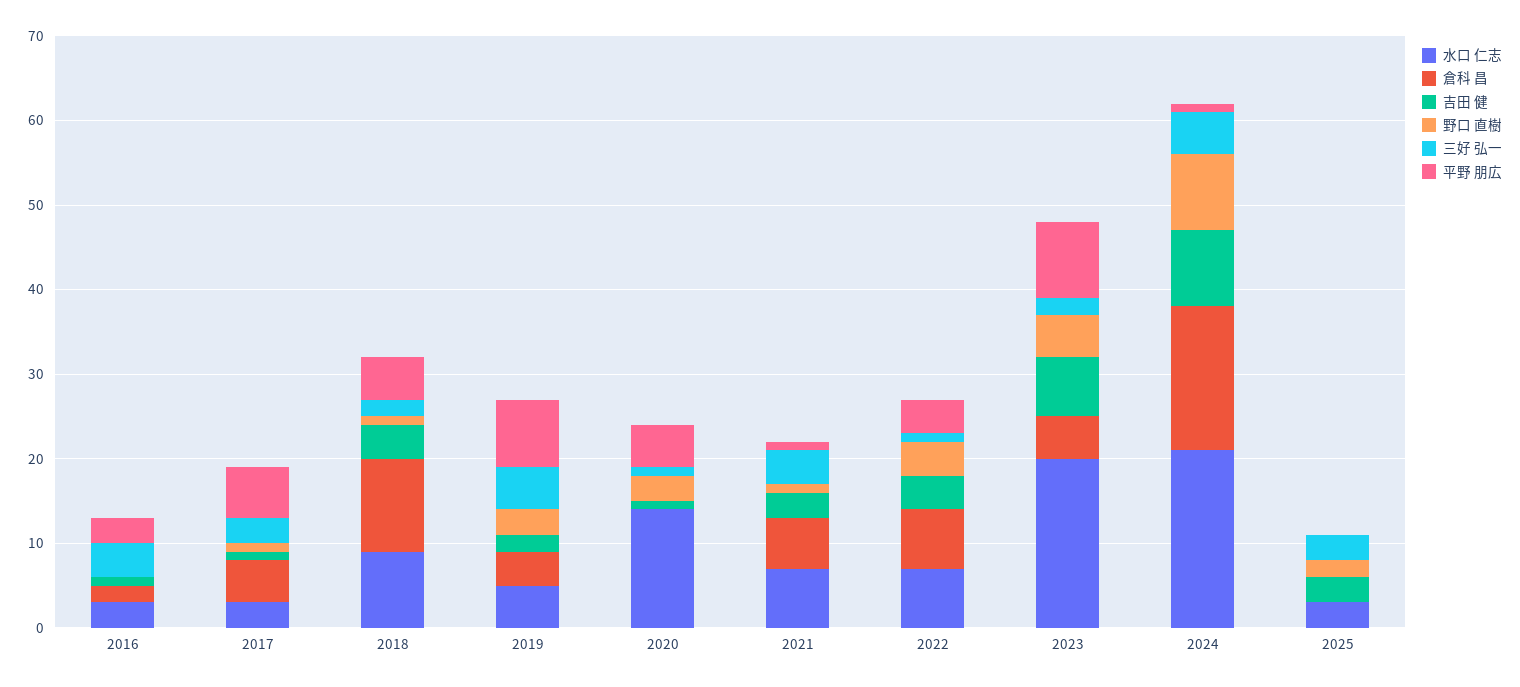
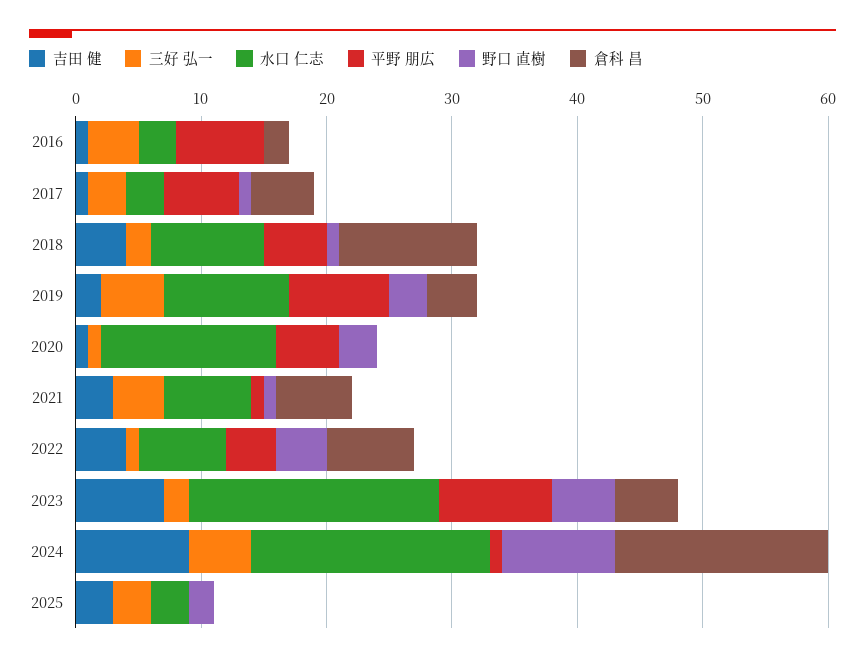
  {
    "水口 仁志": {
      "2016": 3,
      "2017": 3,
      "2018": 9,
-     "2019": 5,
+     "2019": 10,
      "2020": 14,
      "2021": 7,
      "2022": 7,
      "2023": 20,
-     "2024": 21,
+     "2024": 19,
      "2025": 3
    },
    "倉科 昌": {
      "2016": 2,
      "2017": 5,
      "2018": 11,
      "2019": 4,
      "2020": 0,
      "2021": 6,
      "2022": 7,
      "2023": 5,
      "2024": 17,
      "2025": 0
    },
    "吉田 健": {
      "2016": 1,
      "2017": 1,
      "2018": 4,
      "2019": 2,
      "2020": 1,
      "2021": 3,
      "2022": 4,
      "2023": 7,
      "2024": 9,
      "2025": 3
    },
    "野口 直樹": {
      "2016": 0,
      "2017": 1,
      "2018": 1,
      "2019": 3,
      "2020": 3,
      "2021": 1,
      "2022": 4,
      "2023": 5,
      "2024": 9,
      "2025": 2
    },
    "三好 弘一": {
      "2016": 4,
      "2017": 3,
      "2018": 2,
      "2019": 5,
      "2020": 1,
      "2021": 4,
      "2022": 1,
      "2023": 2,
      "2024": 5,
      "2025": 3
    },
    "平野 朋広": {
-     "2016": 3,
+     "2016": 7,
      "2017": 6,
      "2018": 5,
      "2019": 8,
      "2020": 5,
      "2021": 1,
      "2022": 4,
      "2023": 9,
      "2024": 1,
      "2025": 0
    }
  }

